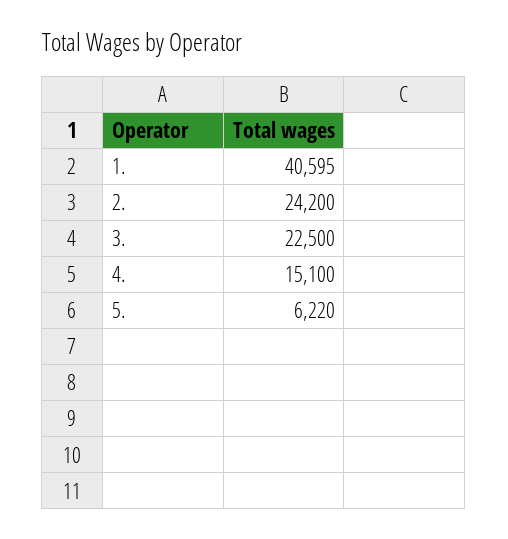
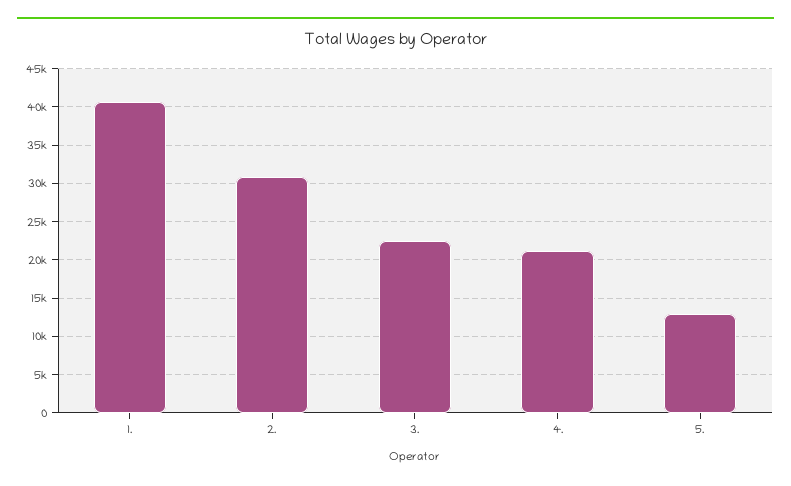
  {
    "1.": 40595,
-   "2.": 24200,
+   "2.": 31000,
    "3.": 22500,
-   "4.": 15100,
+   "4.": 21000,
-   "5.": 6220
+   "5.": 13000
  }

